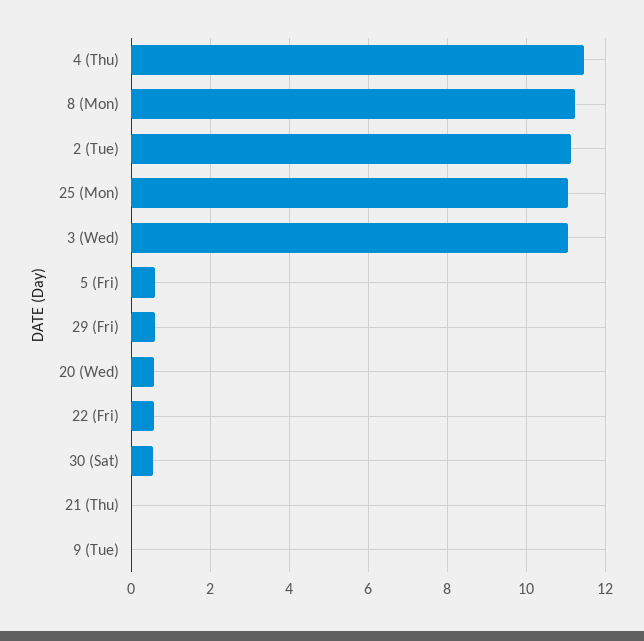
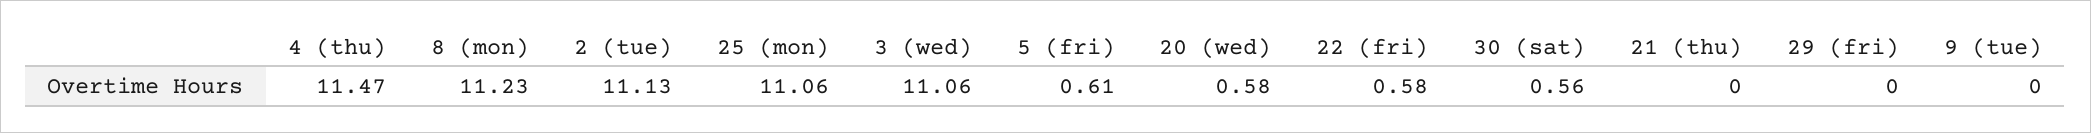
  {
    "4 (Thu)": 11.47,
    "8 (Mon)": 11.23,
    "2 (Tue)": 11.13,
    "25 (Mon)": 11.06,
    "3 (Wed)": 11.06,
    "5 (Fri)": 0.61,
-   "29 (Fri)": 0.6,
+   "29 (Fri)": 0,
    "20 (Wed)": 0.58,
    "22 (Fri)": 0.58,
    "30 (Sat)": 0.56,
    "21 (Thu)": 0,
    "9 (Tue)": 0
  }

